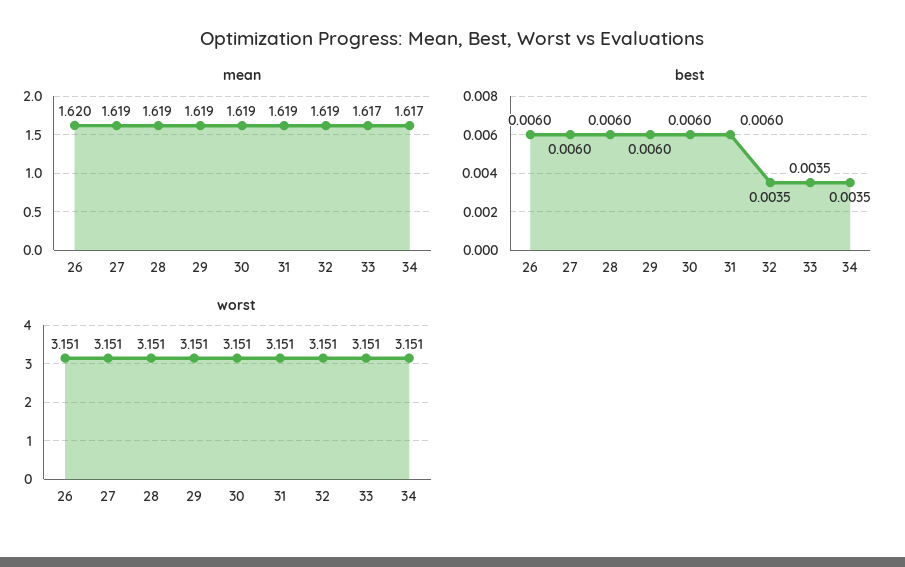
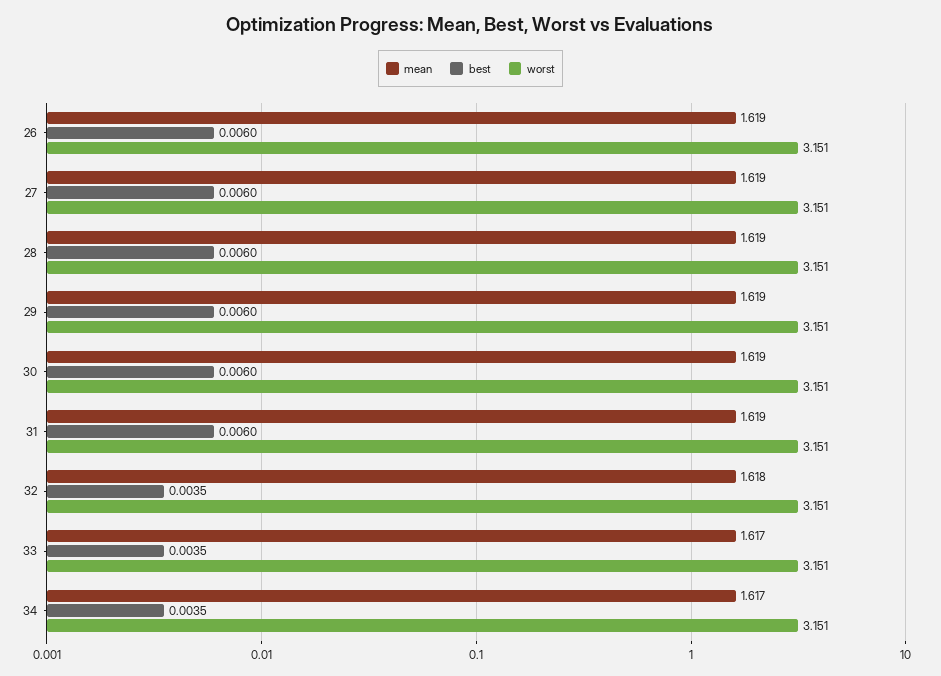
  {
    "mean": {
-     "26": 1.62,
+     "26": 1.619,
      "27": 1.619,
      "28": 1.619,
      "29": 1.619,
      "30": 1.619,
      "31": 1.619,
-     "32": 1.619,
+     "32": 1.618,
      "33": 1.617,
      "34": 1.617
    },
    "best": {
      "26": 0.006,
      "27": 0.006,
      "28": 0.006,
      "29": 0.006,
      "30": 0.006,
      "31": 0.006,
      "32": 0.0035,
      "33": 0.0035,
      "34": 0.0035
    },
    "worst": {
      "26": 3.151,
      "27": 3.151,
      "28": 3.151,
      "29": 3.151,
      "30": 3.151,
      "31": 3.151,
      "32": 3.151,
      "33": 3.151,
      "34": 3.151
    }
  }

